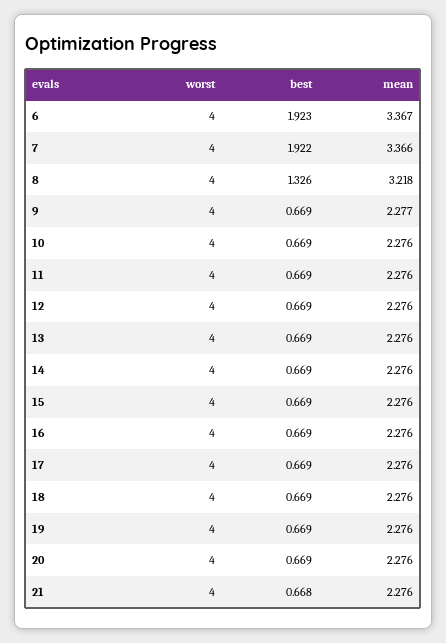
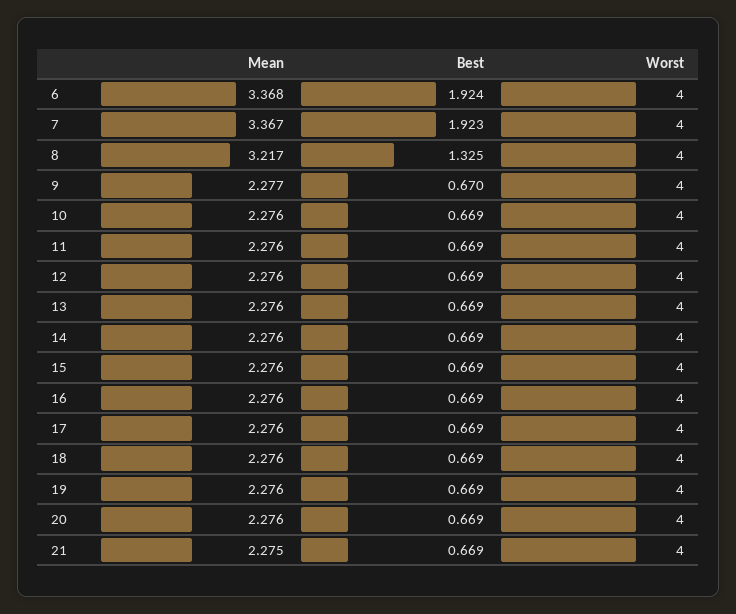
  {
    "worst": {
      "6": 4,
      "7": 4,
      "8": 4,
      "9": 4,
      "10": 4,
      "11": 4,
      "12": 4,
      "13": 4,
      "14": 4,
      "15": 4,
      "16": 4,
      "17": 4,
      "18": 4,
      "19": 4,
      "20": 4,
      "21": 4
    },
    "best": {
-     "6": 1.923,
+     "6": 1.924,
-     "7": 1.922,
+     "7": 1.923,
-     "8": 1.326,
+     "8": 1.325,
-     "9": 0.669,
+     "9": 0.67,
      "10": 0.669,
      "11": 0.669,
      "12": 0.669,
      "13": 0.669,
      "14": 0.669,
      "15": 0.669,
      "16": 0.669,
      "17": 0.669,
      "18": 0.669,
      "19": 0.669,
      "20": 0.669,
-     "21": 0.668
+     "21": 0.669
    },
    "mean": {
-     "6": 3.367,
+     "6": 3.368,
-     "7": 3.366,
+     "7": 3.367,
-     "8": 3.218,
+     "8": 3.217,
      "9": 2.277,
      "10": 2.276,
      "11": 2.276,
      "12": 2.276,
      "13": 2.276,
      "14": 2.276,
      "15": 2.276,
      "16": 2.276,
      "17": 2.276,
      "18": 2.276,
      "19": 2.276,
      "20": 2.276,
-     "21": 2.276
+     "21": 2.275
    }
  }

